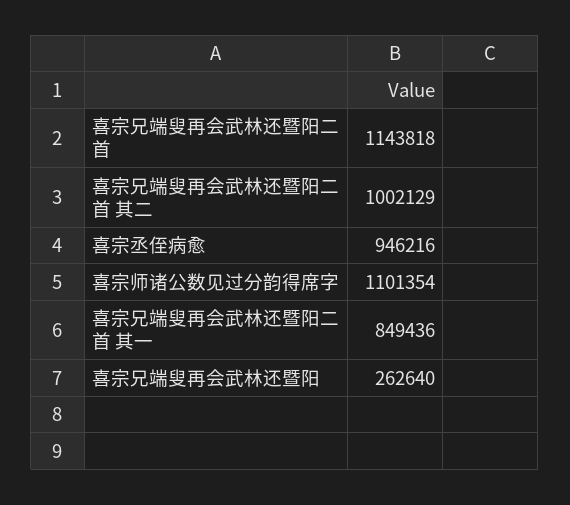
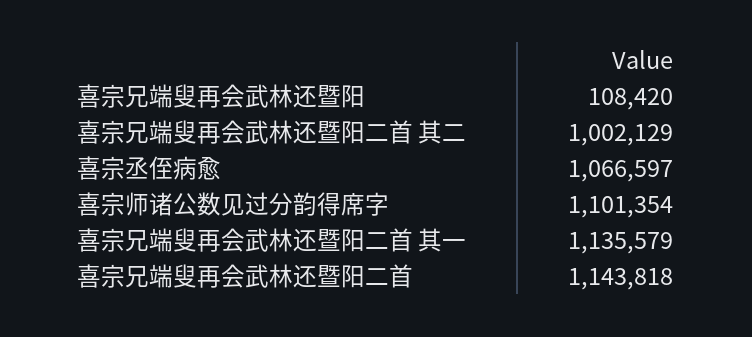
  {
    "喜宗兄端叟再会武林还暨阳二首": 1143818,
    "喜宗兄端叟再会武林还暨阳二首 其二": 1002129,
-   "喜宗丞侄病愈": 946216,
+   "喜宗丞侄病愈": 1066597,
    "喜宗师诸公数见过分韵得席字": 1101354,
-   "喜宗兄端叟再会武林还暨阳二首 其一": 849436,
+   "喜宗兄端叟再会武林还暨阳二首 其一": 1135579,
-   "喜宗兄端叟再会武林还暨阳": 262640
+   "喜宗兄端叟再会武林还暨阳": 108420
  }

